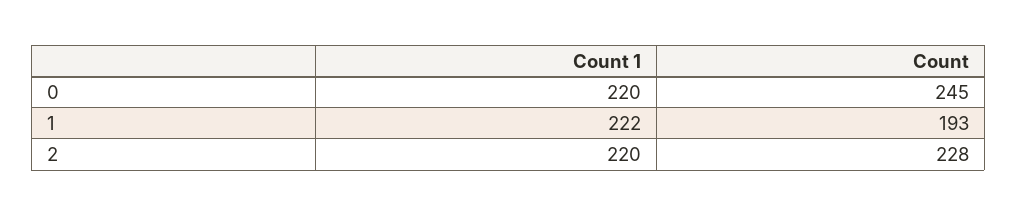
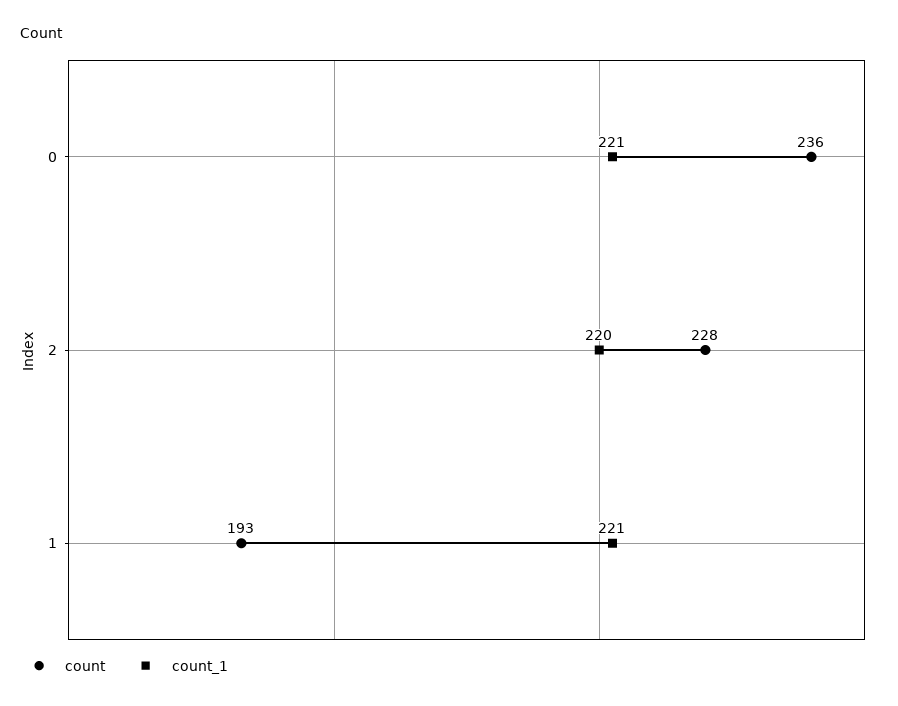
  {
    "Count 1": {
-     "0": 220,
+     "0": 221,
-     "1": 222,
+     "1": 221,
      "2": 220
    },
    "Count": {
-     "0": 245,
+     "0": 236,
      "1": 193,
      "2": 228
    }
  }

